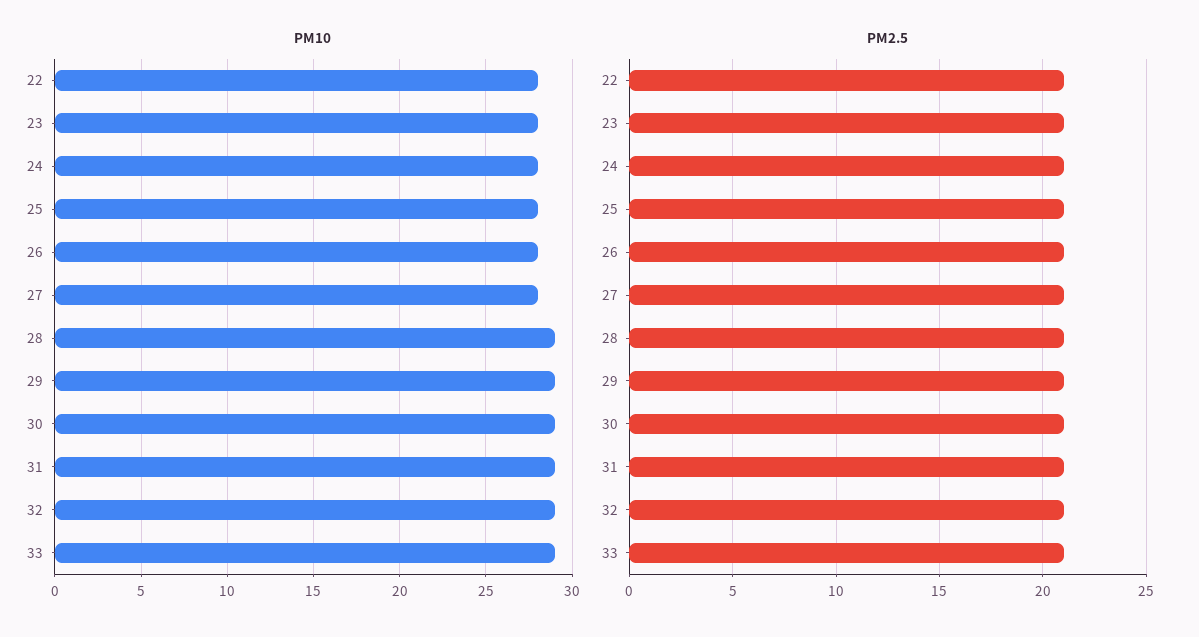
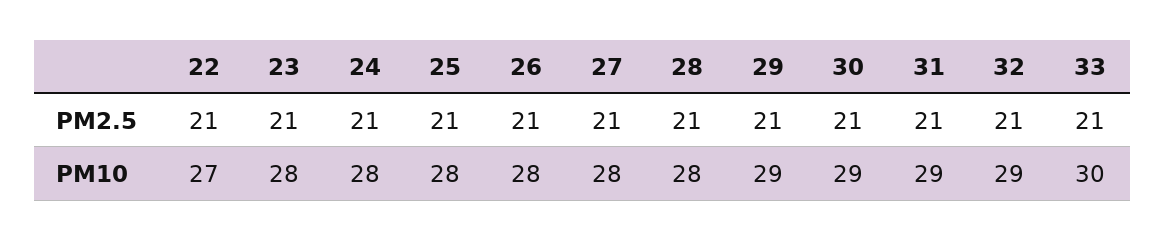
  {
    "PM10": {
-     "22": 28,
+     "22": 27,
      "23": 28,
      "24": 28,
      "25": 28,
      "26": 28,
      "27": 28,
-     "28": 29,
+     "28": 28,
      "29": 29,
      "30": 29,
      "31": 29,
      "32": 29,
-     "33": 29
+     "33": 30
    },
    "PM2.5": {
      "22": 21,
      "23": 21,
      "24": 21,
      "25": 21,
      "26": 21,
      "27": 21,
      "28": 21,
      "29": 21,
      "30": 21,
      "31": 21,
      "32": 21,
      "33": 21
    }
  }

